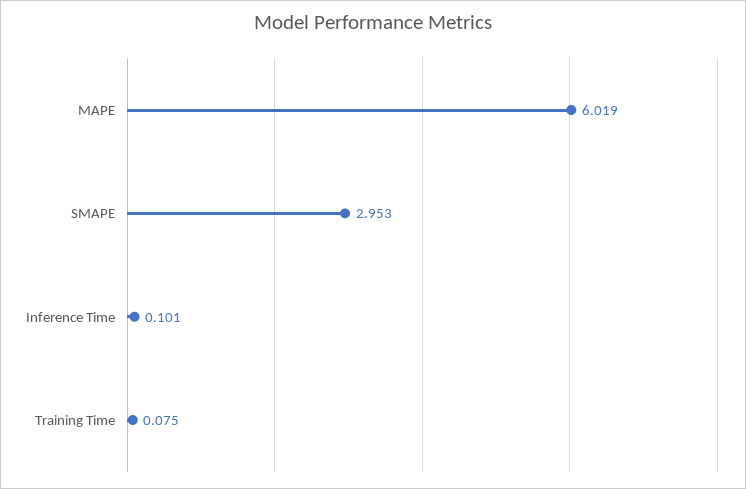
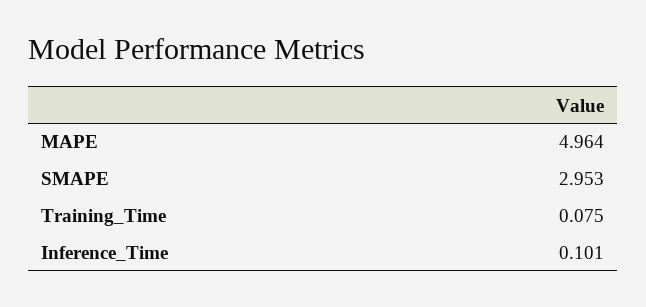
  {
-   "MAPE": 6.019,
+   "MAPE": 4.964,
    "SMAPE": 2.953,
    "Inference Time": 0.101,
    "Training Time": 0.075
  }

